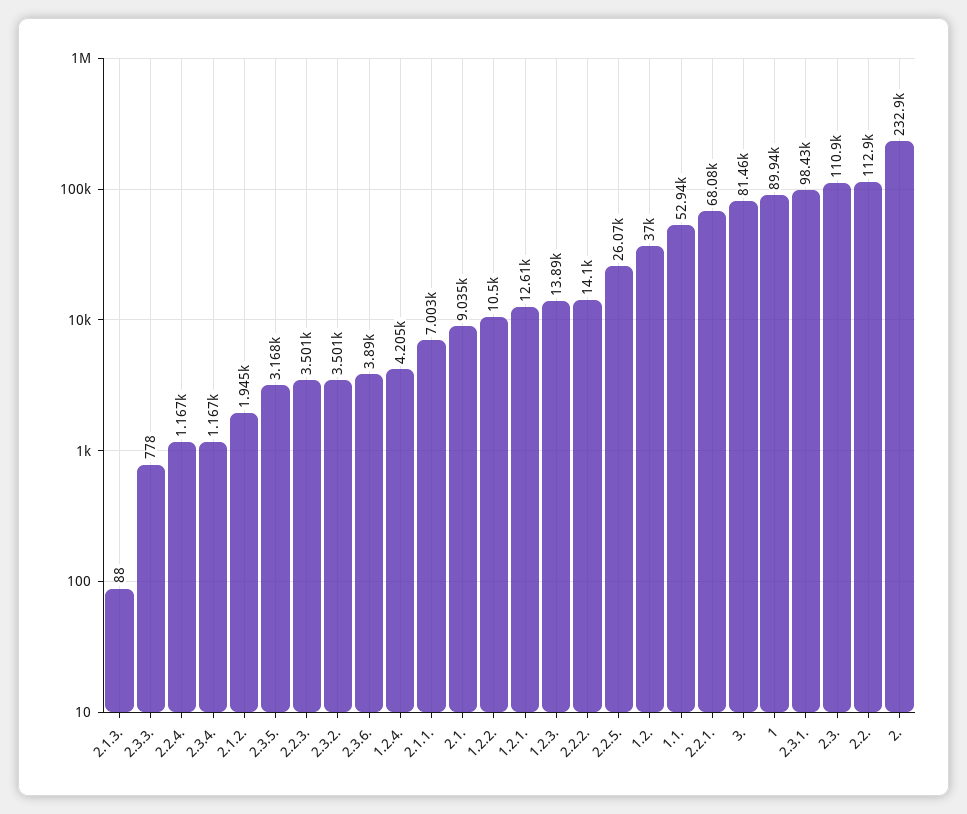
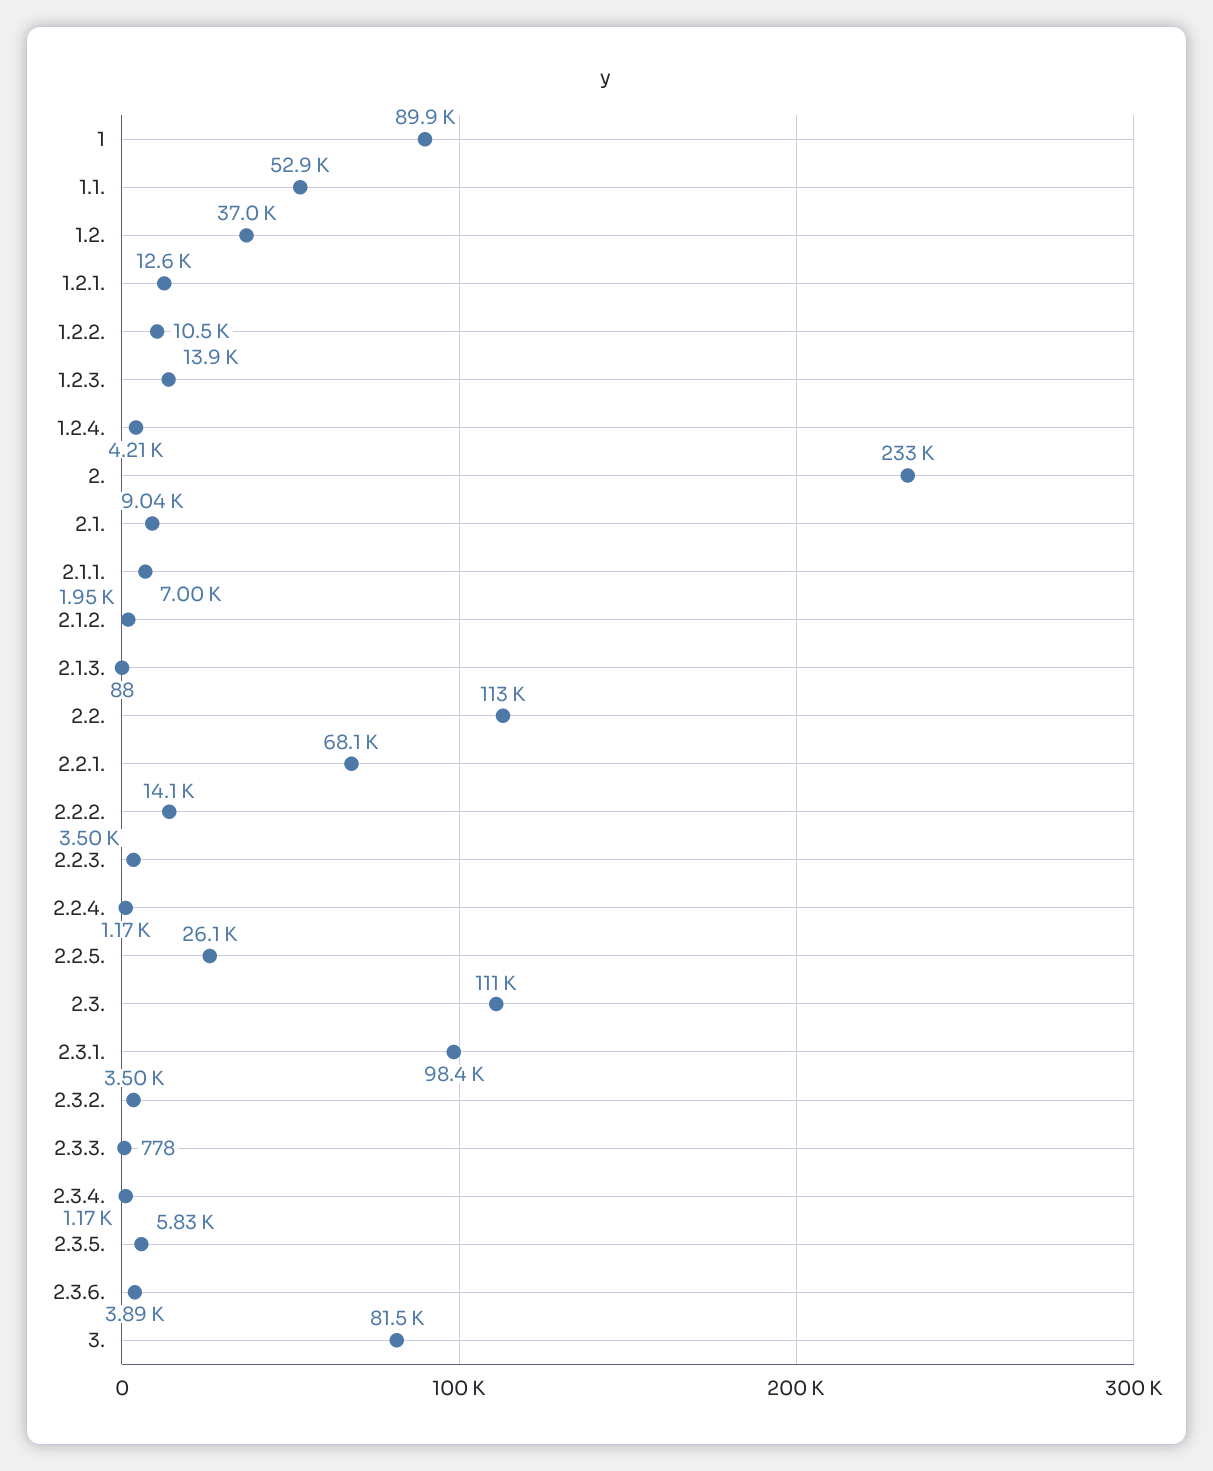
  {
    "2.1.3.": 88,
    "2.3.3.": 778,
    "2.2.4.": 1167,
    "2.3.4.": 1167,
    "2.1.2.": 1945,
-   "2.3.5.": 3168,
+   "2.3.5.": 5830,
    "2.2.3.": 3501,
    "2.3.2.": 3501,
    "2.3.6.": 3890,
    "1.2.4.": 4205,
    "2.1.1.": 7003,
    "2.1.": 9035,
    "1.2.2.": 10500,
    "1.2.1.": 12610,
    "1.2.3.": 13890,
    "2.2.2.": 14100,
    "2.2.5.": 26070,
    "1.2.": 37000,
    "1.1.": 52940,
    "2.2.1.": 68080,
    "3.": 81460,
    "1": 89940,
    "2.3.1.": 98430,
    "2.3.": 110900,
    "2.2.": 112900,
    "2.": 232900
  }

